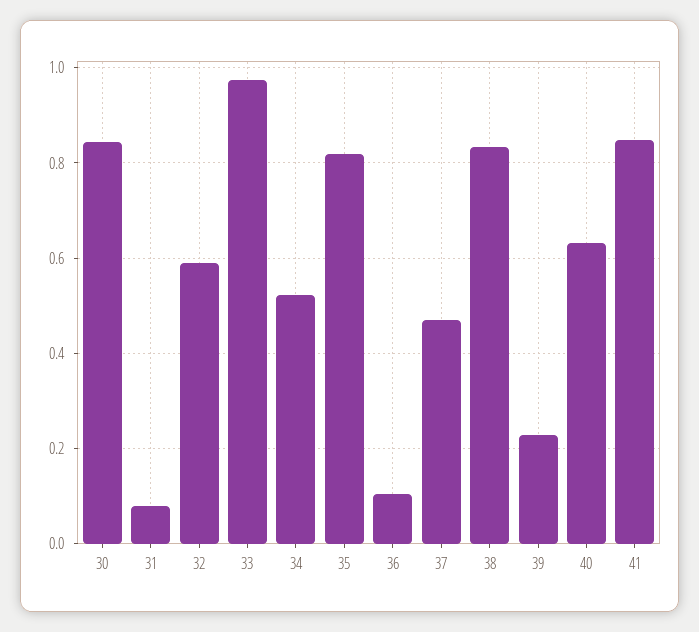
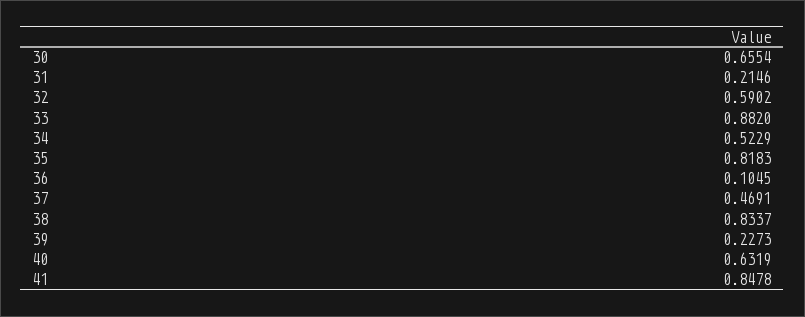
  {
-   "30": 0.84,
+   "30": 0.6554,
-   "31": 0.08,
+   "31": 0.2146,
    "32": 0.5902,
-   "33": 0.98,
+   "33": 0.882,
    "34": 0.5229,
    "35": 0.8183,
    "36": 0.1045,
    "37": 0.4691,
    "38": 0.8337,
    "39": 0.2273,
    "40": 0.6319,
    "41": 0.8478
  }

